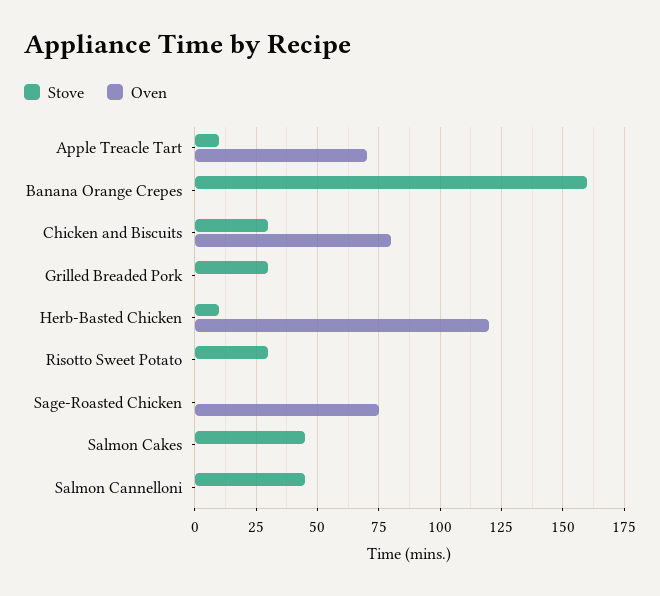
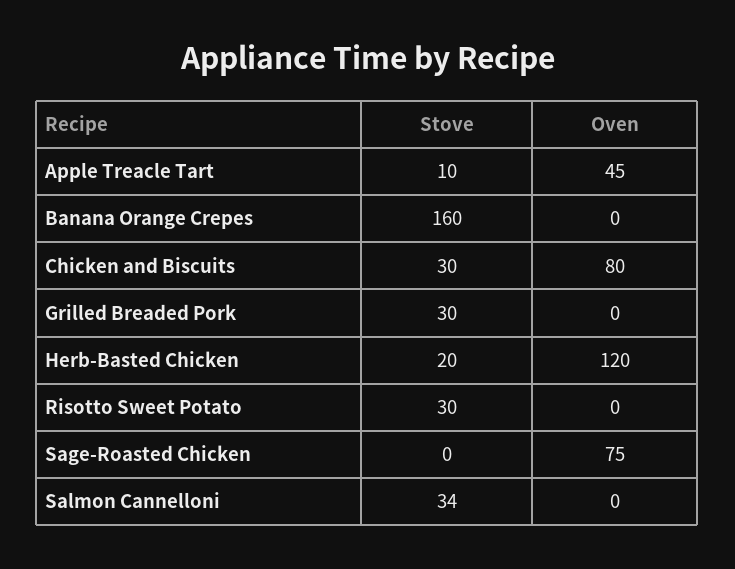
  {
    "Stove": {
      "Apple Treacle Tart": 10,
      "Banana Orange Crepes": 160,
      "Chicken and Biscuits": 30,
      "Grilled Breaded Pork": 30,
-     "Herb-Basted Chicken": 10,
+     "Herb-Basted Chicken": 20,
      "Risotto Sweet Potato": 30,
      "Sage-Roasted Chicken": 0,
-     "Salmon Cakes": 45,
-     "Salmon Cannelloni": 45
+     "Salmon Cannelloni": 34
    },
    "Oven": {
-     "Apple Treacle Tart": 70,
+     "Apple Treacle Tart": 45,
      "Banana Orange Crepes": 0,
      "Chicken and Biscuits": 80,
      "Grilled Breaded Pork": 0,
      "Herb-Basted Chicken": 120,
      "Risotto Sweet Potato": 0,
      "Sage-Roasted Chicken": 75,
-     "Salmon Cakes": 0,
      "Salmon Cannelloni": 0
    }
  }

